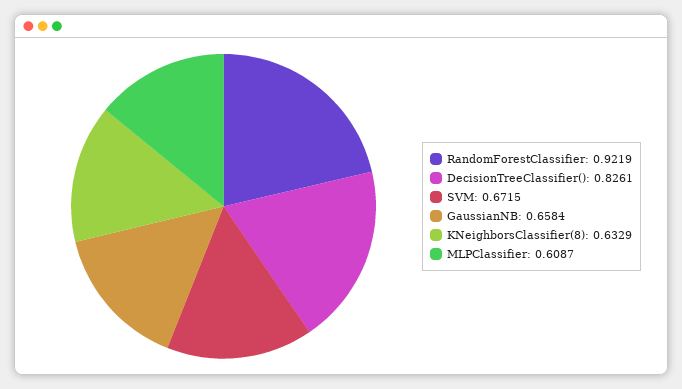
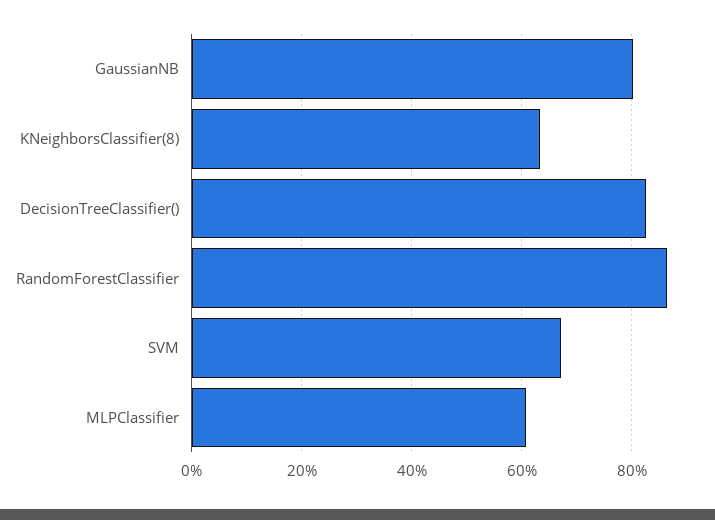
  {
-   "RandomForestClassifier": 0.9219,
+   "RandomForestClassifier": 0.86,
    "DecisionTreeClassifier()": 0.8261,
    "SVM": 0.6715,
-   "GaussianNB": 0.6584,
+   "GaussianNB": 0.8,
    "KNeighborsClassifier(8)": 0.6329,
    "MLPClassifier": 0.6087
  }

